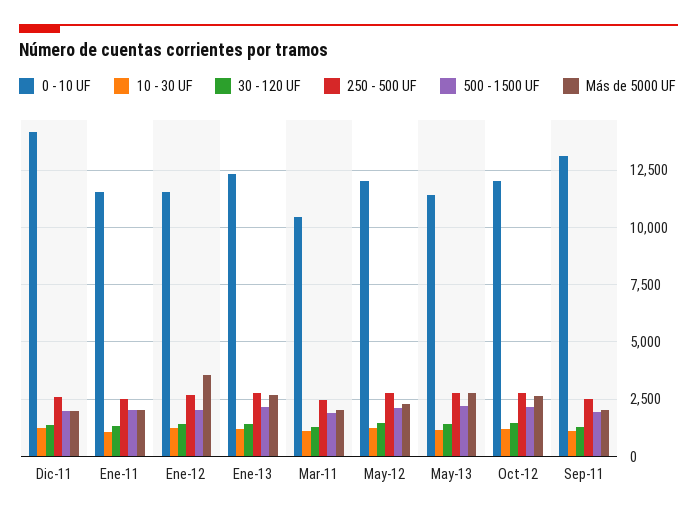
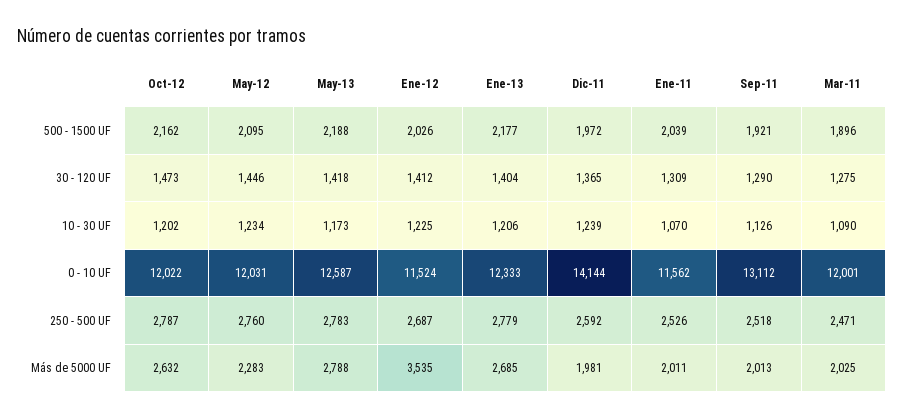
  {
    "0 - 10 UF": {
      "Dic-11": 14144,
      "Ene-11": 11562,
      "Ene-12": 11524,
      "Ene-13": 12333,
-     "Mar-11": 10500,
+     "Mar-11": 12001,
      "May-12": 12031,
-     "May-13": 11500,
+     "May-13": 12587,
      "Oct-12": 12022,
      "Sep-11": 13112
    },
    "10 - 30 UF": {
      "Dic-11": 1239,
      "Ene-11": 1070,
      "Ene-12": 1225,
      "Ene-13": 1206,
      "Mar-11": 1090,
      "May-12": 1234,
      "May-13": 1173,
      "Oct-12": 1202,
      "Sep-11": 1126
    },
    "30 - 120 UF": {
      "Dic-11": 1365,
      "Ene-11": 1309,
      "Ene-12": 1412,
      "Ene-13": 1404,
      "Mar-11": 1275,
      "May-12": 1446,
      "May-13": 1418,
      "Oct-12": 1473,
      "Sep-11": 1290
    },
    "250 - 500 UF": {
      "Dic-11": 2592,
      "Ene-11": 2526,
      "Ene-12": 2687,
      "Ene-13": 2779,
      "Mar-11": 2471,
      "May-12": 2760,
      "May-13": 2783,
      "Oct-12": 2787,
      "Sep-11": 2518
    },
    "500 - 1500 UF": {
      "Dic-11": 1972,
      "Ene-11": 2039,
      "Ene-12": 2026,
      "Ene-13": 2177,
      "Mar-11": 1896,
      "May-12": 2095,
      "May-13": 2188,
      "Oct-12": 2162,
      "Sep-11": 1921
    },
    "Más de 5000 UF": {
      "Dic-11": 1981,
      "Ene-11": 2011,
      "Ene-12": 3535,
      "Ene-13": 2685,
      "Mar-11": 2025,
      "May-12": 2283,
      "May-13": 2788,
      "Oct-12": 2632,
      "Sep-11": 2013
    }
  }

